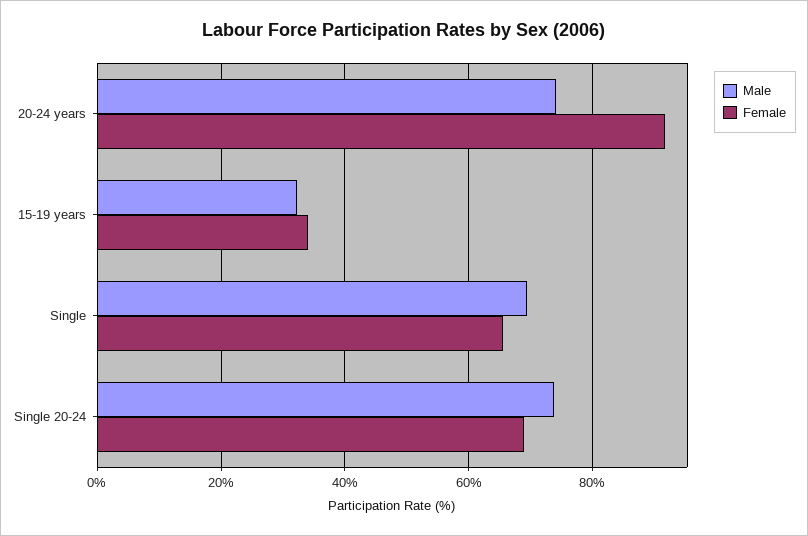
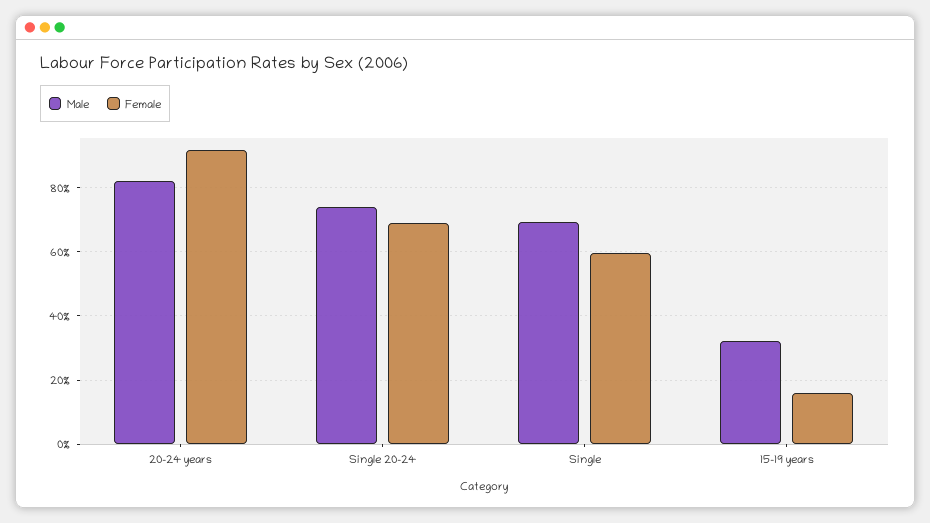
  {
    "Male": {
-     "20-24 years": 74,
+     "20-24 years": 82,
      "15-19 years": 32,
      "Single": 70,
      "Single 20-24": 74
    },
    "Female": {
      "20-24 years": 92,
-     "15-19 years": 34,
+     "15-19 years": 16,
-     "Single": 66,
+     "Single": 60,
      "Single 20-24": 70
    }
  }

